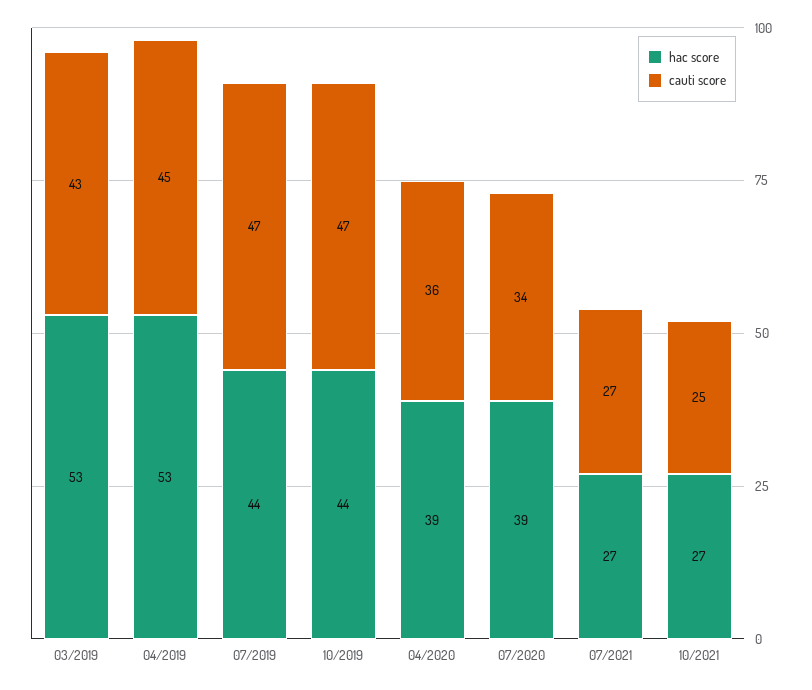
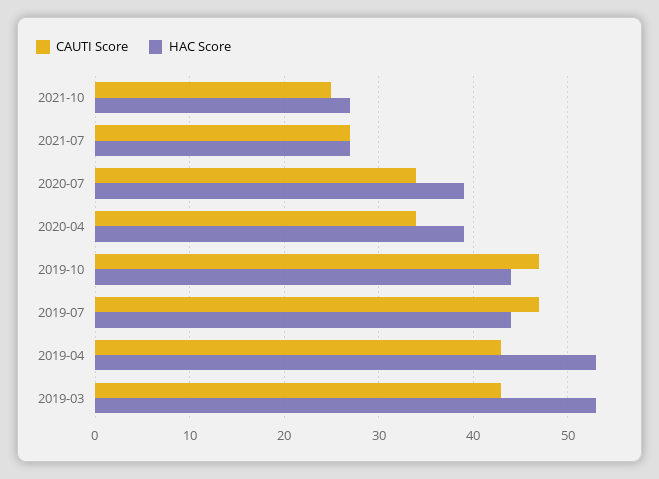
  {
    "hac score": {
      "03/2019": 53,
      "04/2019": 53,
      "07/2019": 44,
      "10/2019": 44,
      "04/2020": 39,
      "07/2020": 39,
      "07/2021": 27,
      "10/2021": 27
    },
    "cauti score": {
      "03/2019": 43,
-     "04/2019": 45,
+     "04/2019": 43,
      "07/2019": 47,
      "10/2019": 47,
-     "04/2020": 36,
+     "04/2020": 34,
      "07/2020": 34,
      "07/2021": 27,
      "10/2021": 25
    }
  }

